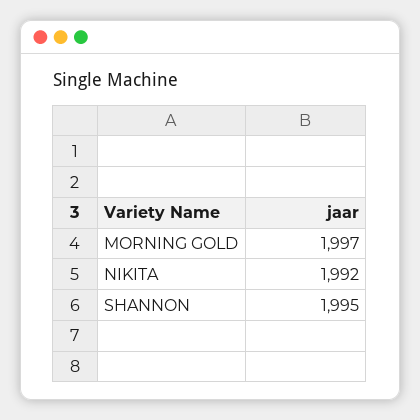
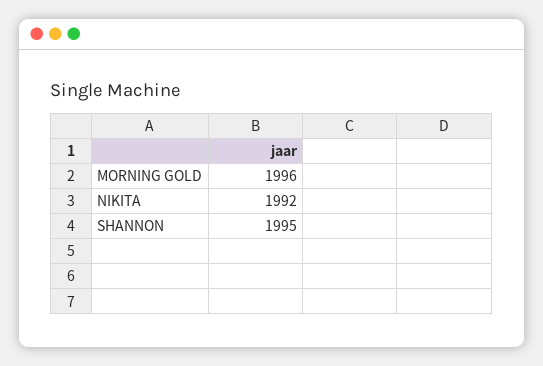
  {
-   "MORNING GOLD": 1997,
+   "MORNING GOLD": 1996,
    "NIKITA": 1992,
    "SHANNON": 1995
  }

